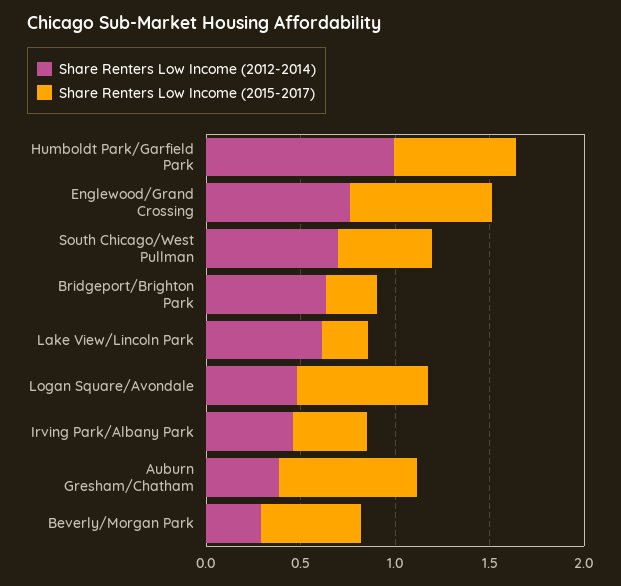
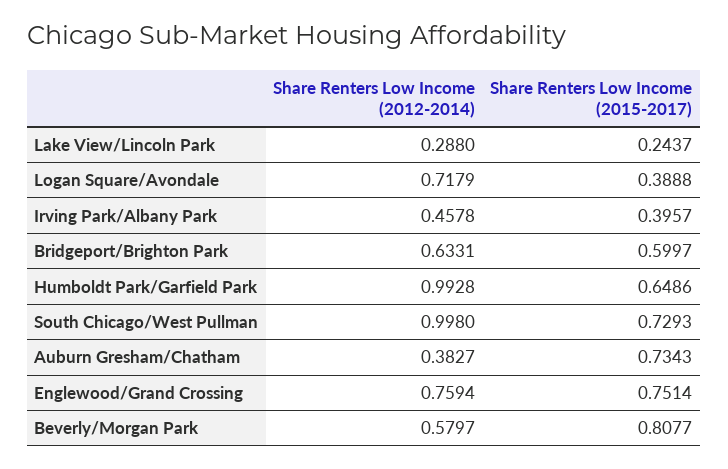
  {
    "Share Renters Low Income (2012-2014)": {
      "Humboldt Park/Garfield Park": 0.9928,
      "Englewood/Grand Crossing": 0.7594,
-     "South Chicago/West Pullman": 0.7,
+     "South Chicago/West Pullman": 0.998,
      "Bridgeport/Brighton Park": 0.6331,
-     "Lake View/Lincoln Park": 0.6,
+     "Lake View/Lincoln Park": 0.288,
-     "Logan Square/Avondale": 0.5,
+     "Logan Square/Avondale": 0.7179,
      "Irving Park/Albany Park": 0.4578,
      "Auburn Gresham/Chatham": 0.3827,
-     "Beverly/Morgan Park": 0.3
+     "Beverly/Morgan Park": 0.5797
    },
    "Share Renters Low Income (2015-2017)": {
      "Humboldt Park/Garfield Park": 0.6486,
      "Englewood/Grand Crossing": 0.7514,
-     "South Chicago/West Pullman": 0.5,
+     "South Chicago/West Pullman": 0.7293,
-     "Bridgeport/Brighton Park": 0.3,
+     "Bridgeport/Brighton Park": 0.5997,
      "Lake View/Lincoln Park": 0.2437,
-     "Logan Square/Avondale": 0.7,
+     "Logan Square/Avondale": 0.3888,
      "Irving Park/Albany Park": 0.3957,
      "Auburn Gresham/Chatham": 0.7343,
-     "Beverly/Morgan Park": 0.5
+     "Beverly/Morgan Park": 0.8077
    }
  }

